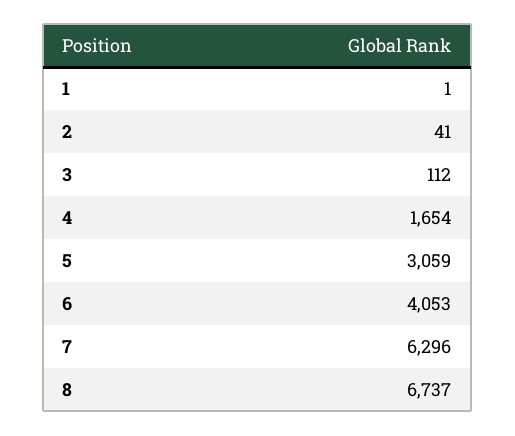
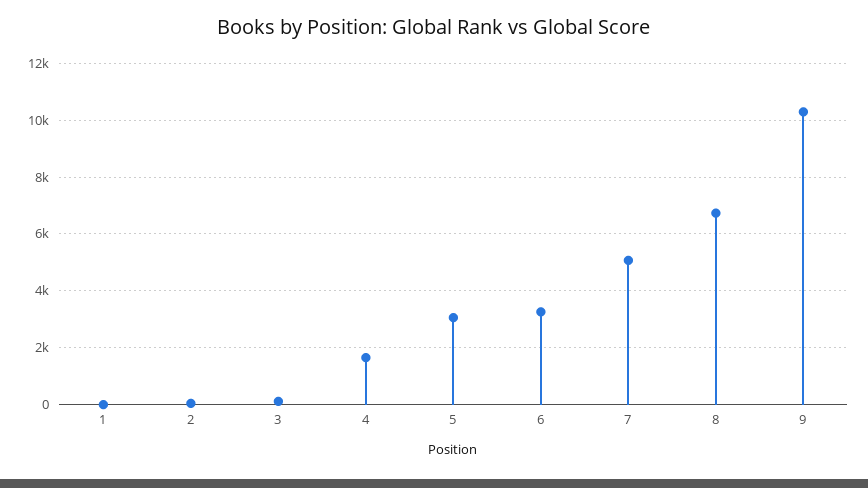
  {
    "1": 1,
    "2": 41,
    "3": 112,
    "4": 1654,
    "5": 3059,
-   "6": 4053,
+   "6": 3250,
-   "7": 6296,
+   "7": 5000,
-   "8": 6737
+   "8": 6737,
+   "9": 10250
  }

